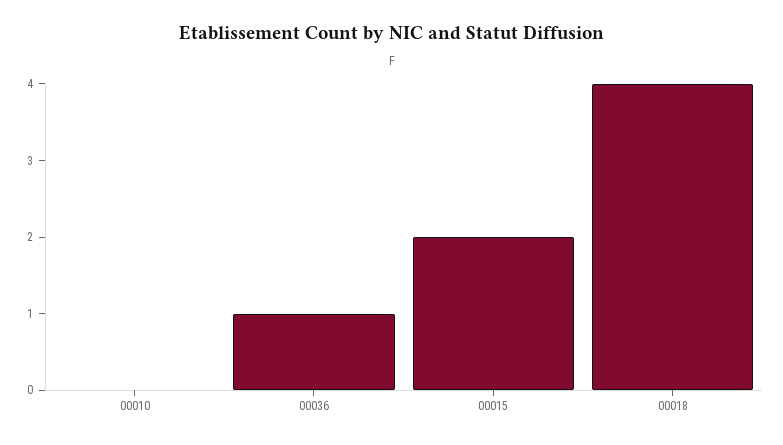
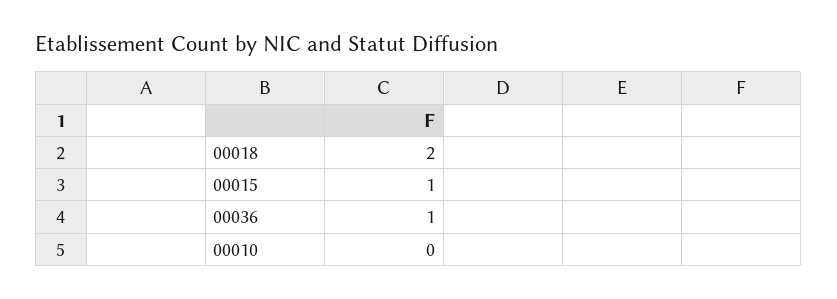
  {
    "00010": 0,
    "00036": 1,
-   "00015": 2,
+   "00015": 1,
-   "00018": 4
+   "00018": 2
  }

